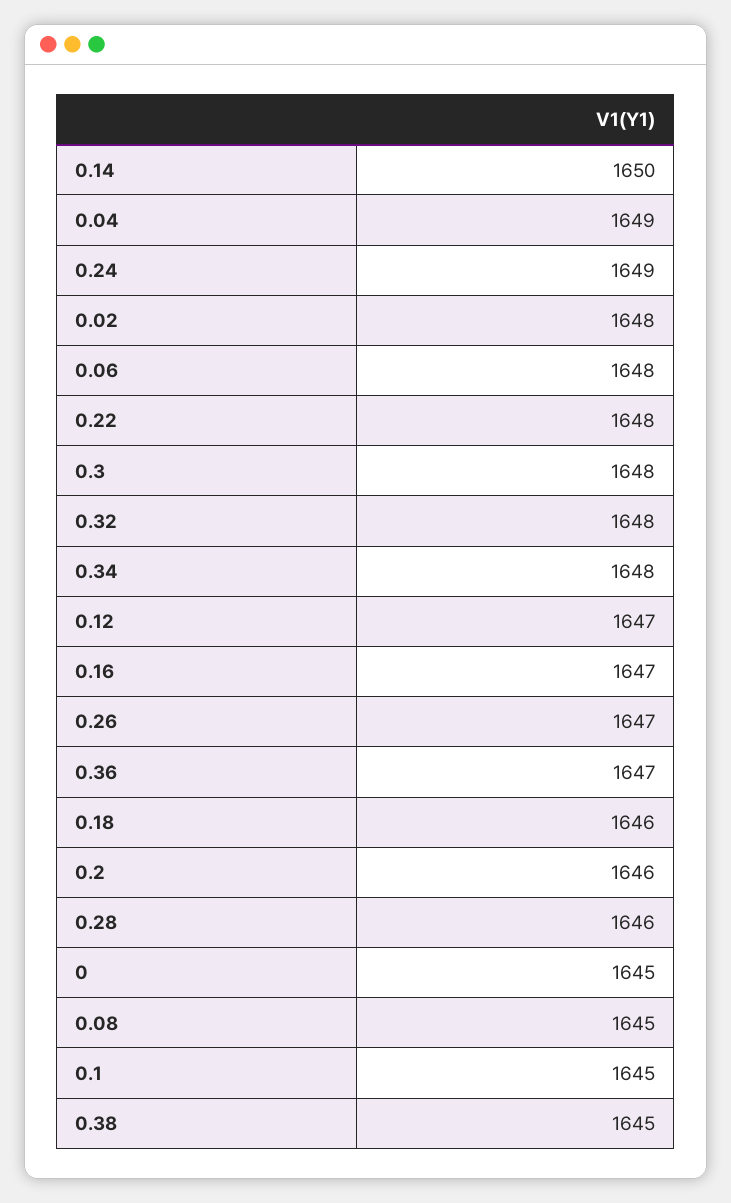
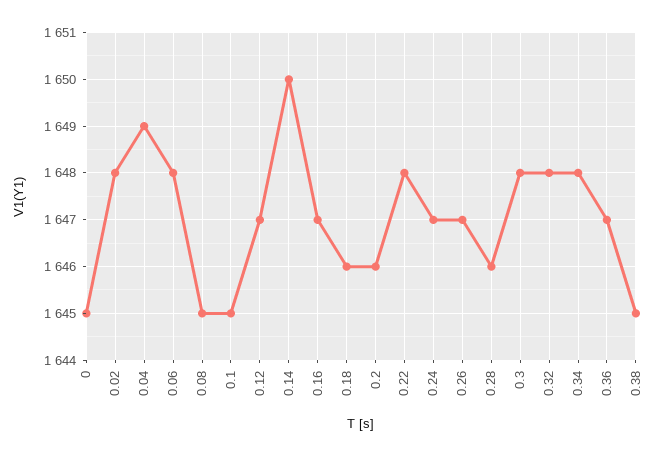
  {
    "0.14": 1650,
    "0.04": 1649,
-   "0.24": 1649,
+   "0.24": 1647,
    "0.02": 1648,
    "0.06": 1648,
    "0.22": 1648,
    "0.3": 1648,
    "0.32": 1648,
    "0.34": 1648,
    "0.12": 1647,
    "0.16": 1647,
    "0.26": 1647,
    "0.36": 1647,
    "0.18": 1646,
    "0.2": 1646,
    "0.28": 1646,
    "0": 1645,
    "0.08": 1645,
    "0.1": 1645,
    "0.38": 1645
  }

